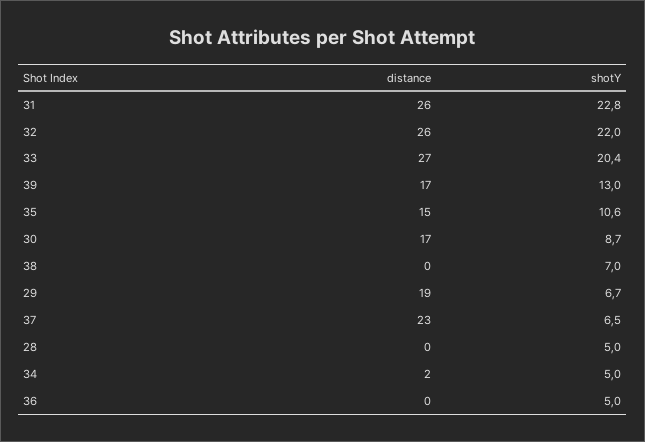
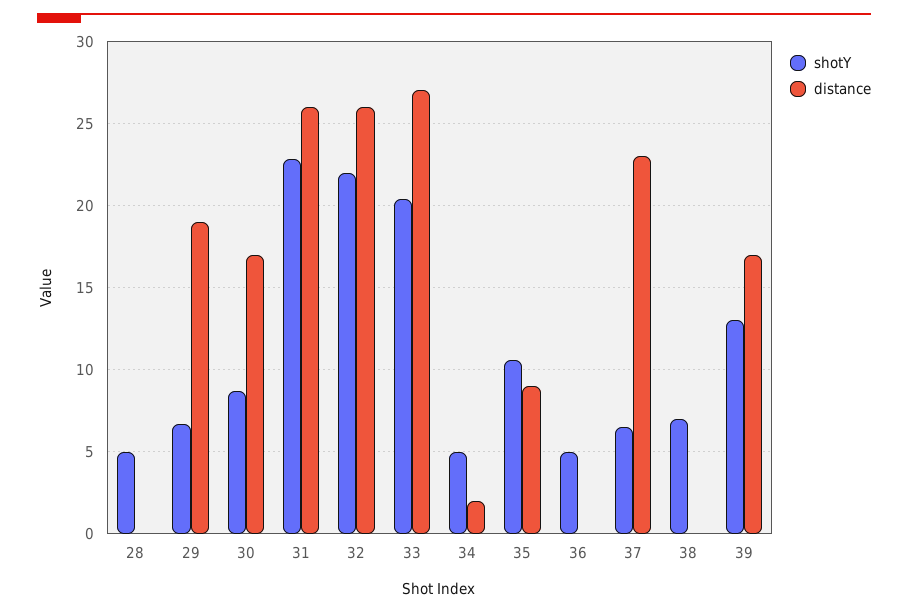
  {
    "distance": {
      "31": 26,
      "32": 26,
      "33": 27,
      "39": 17,
-     "35": 15,
+     "35": 9,
      "30": 17,
      "38": 0,
      "29": 19,
      "37": 23,
      "28": 0,
      "34": 2,
      "36": 0
    },
    "shotY": {
      "31": 22.8,
      "32": 22,
      "33": 20.4,
      "39": 13,
      "35": 10.6,
      "30": 8.7,
      "38": 7,
      "29": 6.7,
      "37": 6.5,
      "28": 5,
      "34": 5,
      "36": 5
    }
  }

